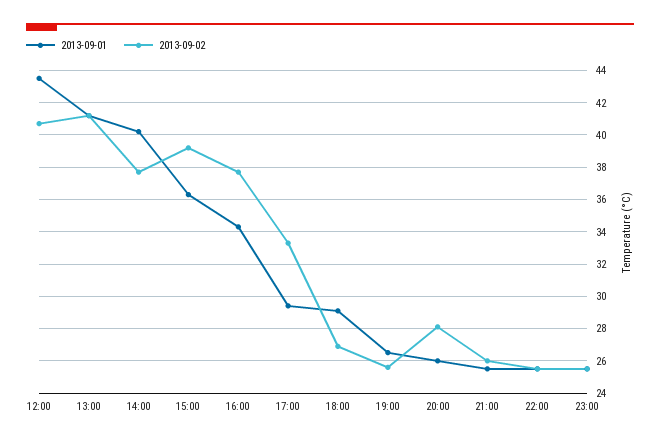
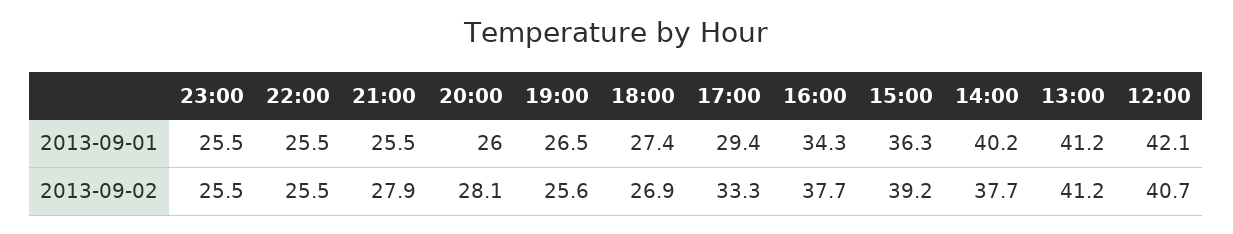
  {
    "2013-09-01": {
-     "12:00": 43.5,
+     "12:00": 42.1,
      "13:00": 41.2,
      "14:00": 40.2,
      "15:00": 36.3,
      "16:00": 34.3,
      "17:00": 29.4,
-     "18:00": 29,
+     "18:00": 27.4,
      "19:00": 26.5,
      "20:00": 26,
      "21:00": 25.5,
      "22:00": 25.5,
      "23:00": 25.5
    },
    "2013-09-02": {
      "12:00": 40.7,
      "13:00": 41.2,
      "14:00": 37.7,
      "15:00": 39.2,
      "16:00": 37.7,
      "17:00": 33.3,
      "18:00": 26.9,
      "19:00": 25.6,
      "20:00": 28.1,
-     "21:00": 26,
+     "21:00": 27.9,
      "22:00": 25.5,
      "23:00": 25.5
    }
  }

